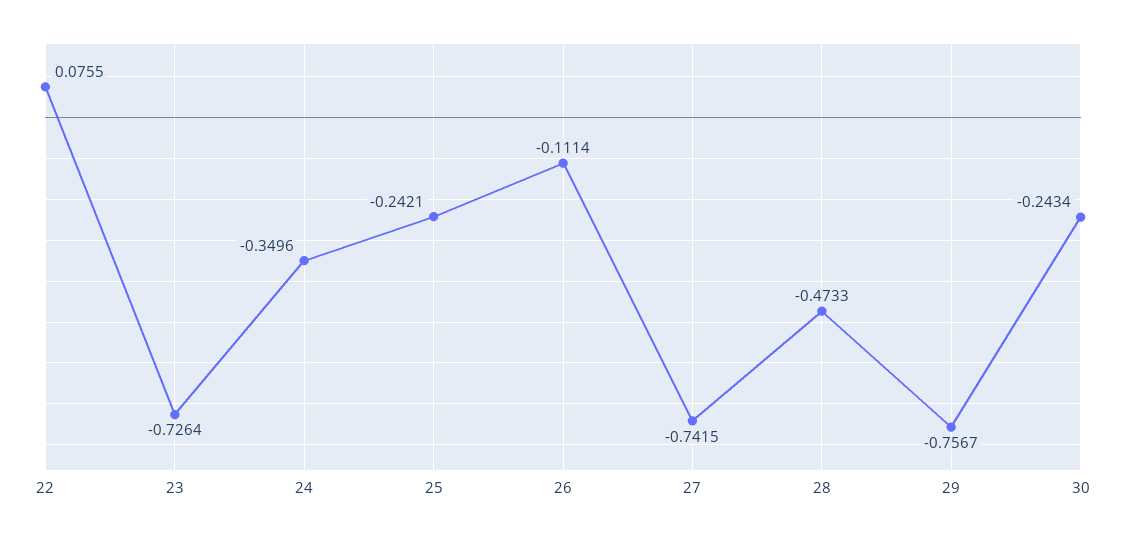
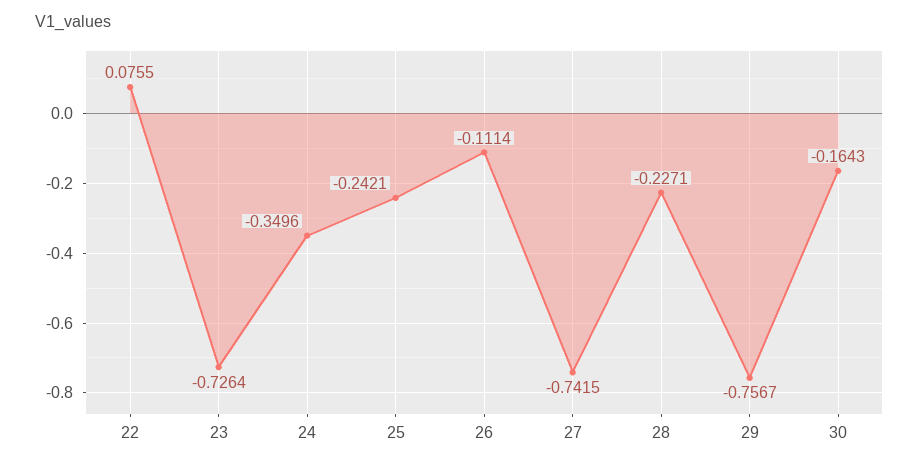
  {
    "22": 0.0755,
    "23": -0.7264,
    "24": -0.3496,
    "25": -0.2421,
    "26": -0.1114,
    "27": -0.7415,
-   "28": -0.4733,
+   "28": -0.2271,
    "29": -0.7567,
-   "30": -0.2434
+   "30": -0.1643
  }

